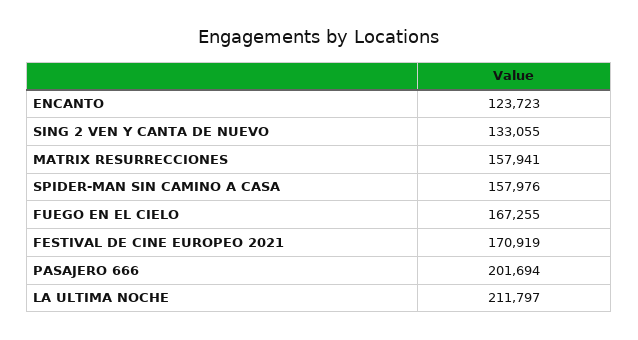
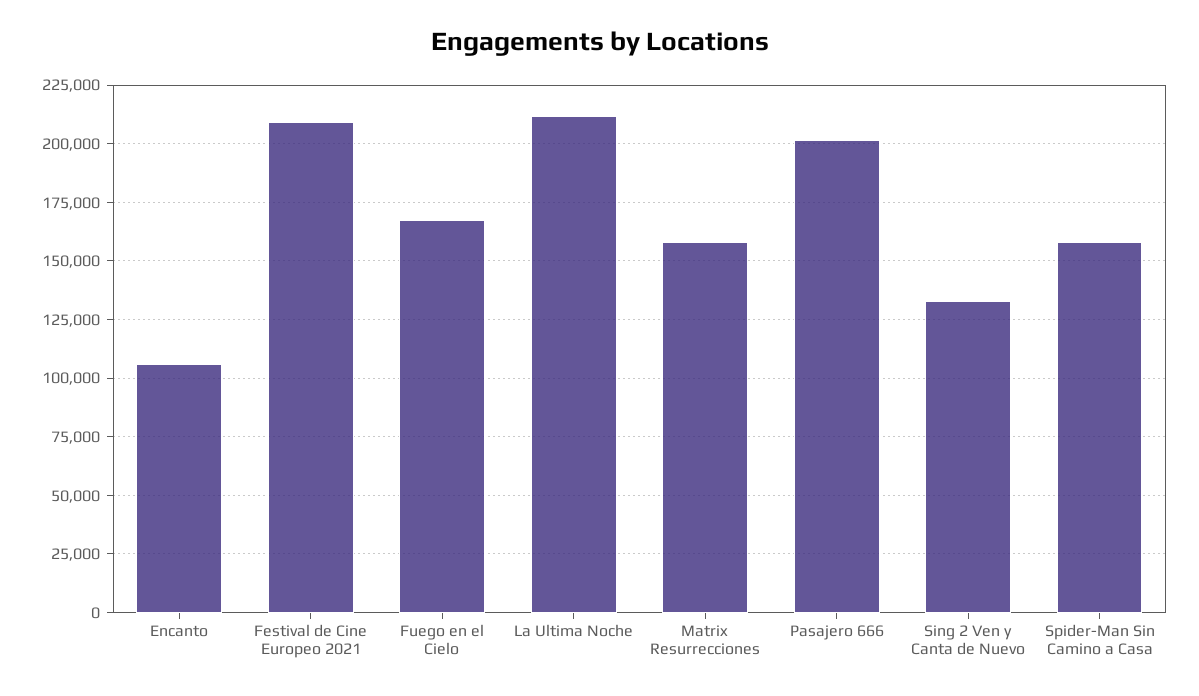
  {
-   "ENCANTO": 123723,
+   "ENCANTO": 105000,
    "SING 2 VEN Y CANTA DE NUEVO": 133055,
    "MATRIX RESURRECCIONES": 157941,
    "SPIDER-MAN SIN CAMINO A CASA": 157976,
    "FUEGO EN EL CIELO": 167255,
-   "FESTIVAL DE CINE EUROPEO 2021": 170919,
+   "FESTIVAL DE CINE EUROPEO 2021": 210000,
    "PASAJERO 666": 201694,
    "LA ULTIMA NOCHE": 211797
  }

